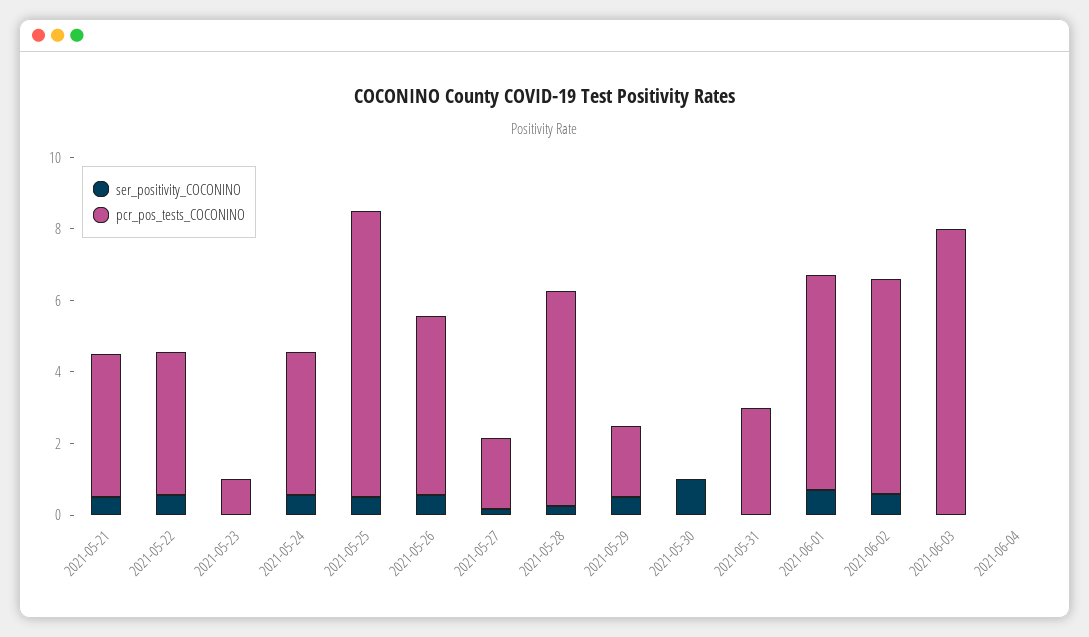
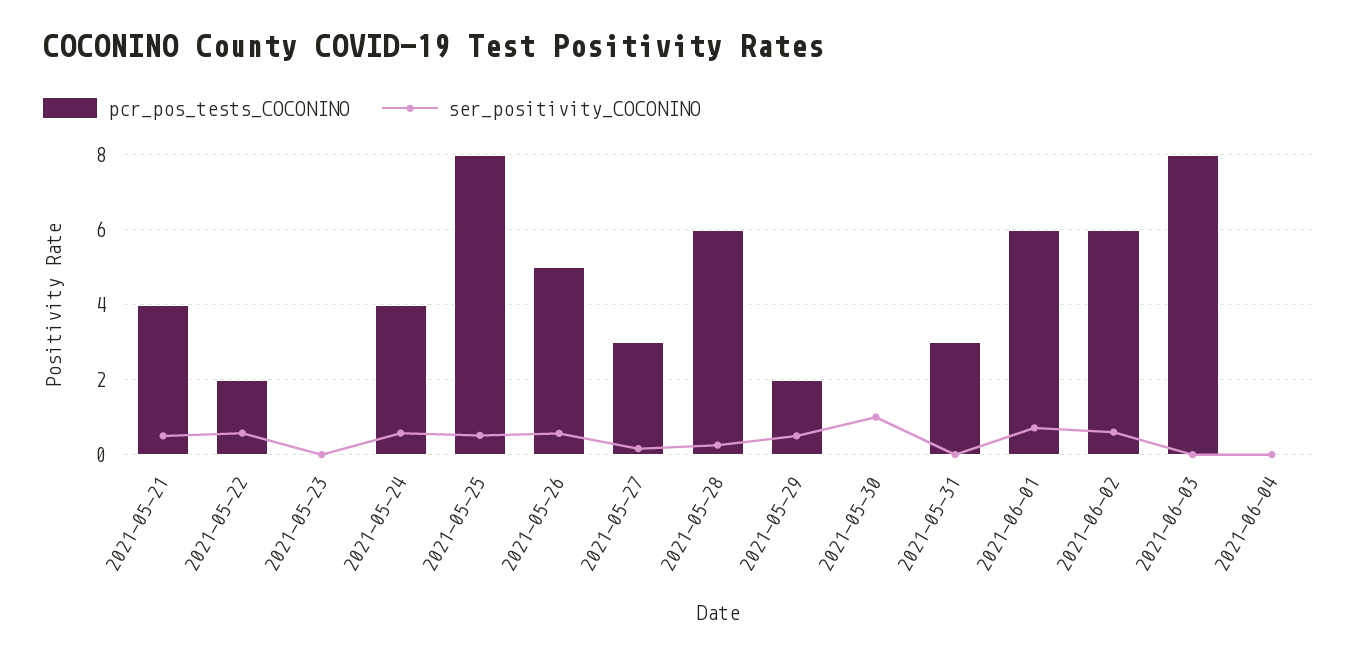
  {
    "ser_positivity_COCONINO": {
      "2021-05-21": 0.6,
      "2021-05-22": 0.6,
      "2021-05-23": 0,
      "2021-05-24": 0.6,
      "2021-05-25": 0.6,
      "2021-05-26": 0.6,
      "2021-05-27": 0.2,
      "2021-05-28": 0.2,
      "2021-05-29": 0.6,
      "2021-05-30": 1,
      "2021-05-31": 0,
      "2021-06-01": 0.8,
      "2021-06-02": 0.6,
      "2021-06-03": 0,
      "2021-06-04": 0
    },
    "pcr_pos_tests_COCONINO": {
      "2021-05-21": 4,
-     "2021-05-22": 4,
+     "2021-05-22": 2,
-     "2021-05-23": 1,
+     "2021-05-23": 0,
      "2021-05-24": 4,
      "2021-05-25": 8,
      "2021-05-26": 5,
-     "2021-05-27": 2,
+     "2021-05-27": 3,
      "2021-05-28": 6,
      "2021-05-29": 2,
      "2021-05-30": 0,
      "2021-05-31": 3,
      "2021-06-01": 6,
      "2021-06-02": 6,
      "2021-06-03": 8,
      "2021-06-04": 0
    }
  }

